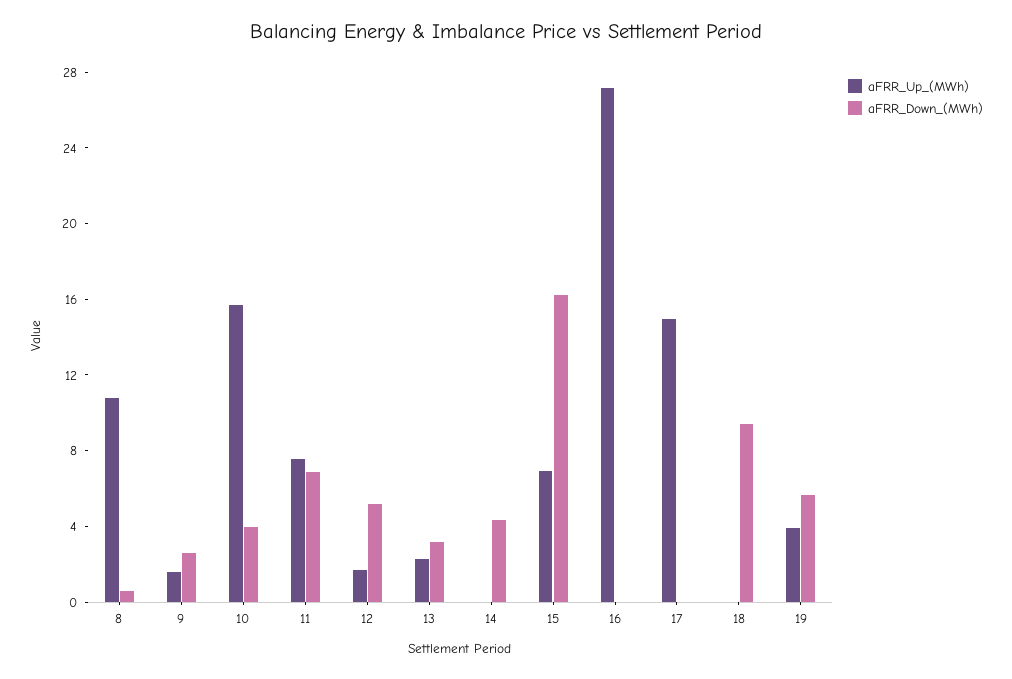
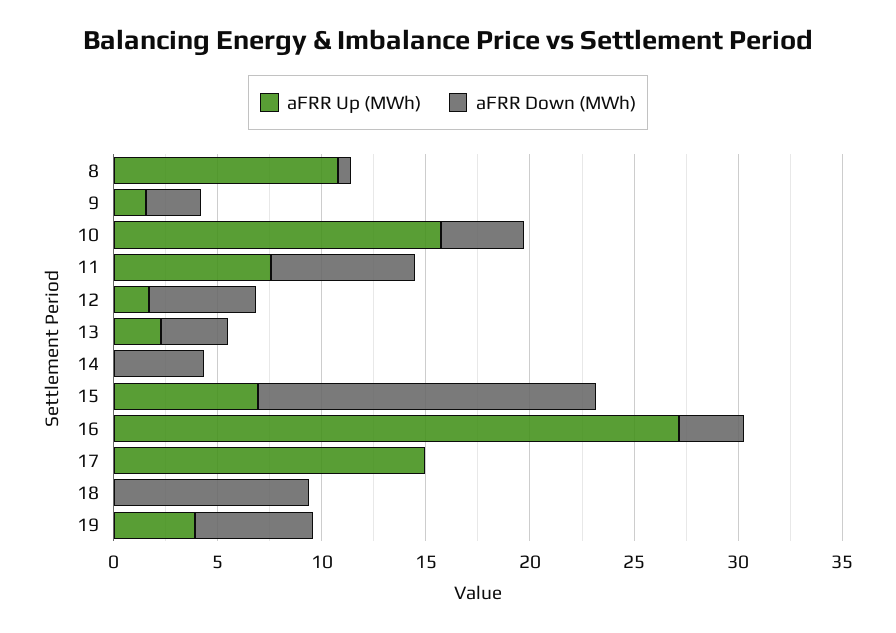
  {
    "aFRR_Up_(MWh)": {
      "8": 11,
      "9": 2,
      "10": 16,
      "11": 8,
      "12": 2,
      "13": 2,
      "14": 0,
      "15": 7,
      "16": 27,
      "17": 15,
      "18": 0,
      "19": 4
    },
    "aFRR_Down_(MWh)": {
      "8": 1,
      "9": 3,
      "10": 4,
      "11": 7,
      "12": 5,
      "13": 3,
      "14": 4,
      "15": 16,
-     "16": 0,
+     "16": 3,
      "17": 0,
      "18": 9,
      "19": 6
    }
  }

